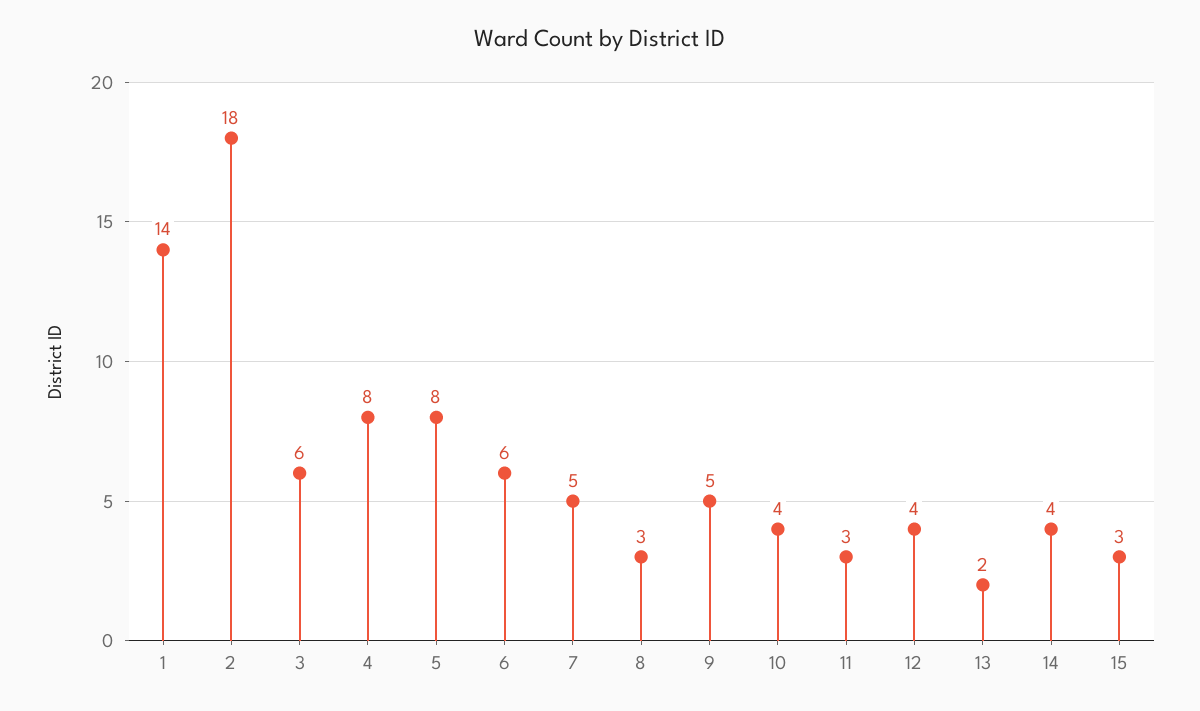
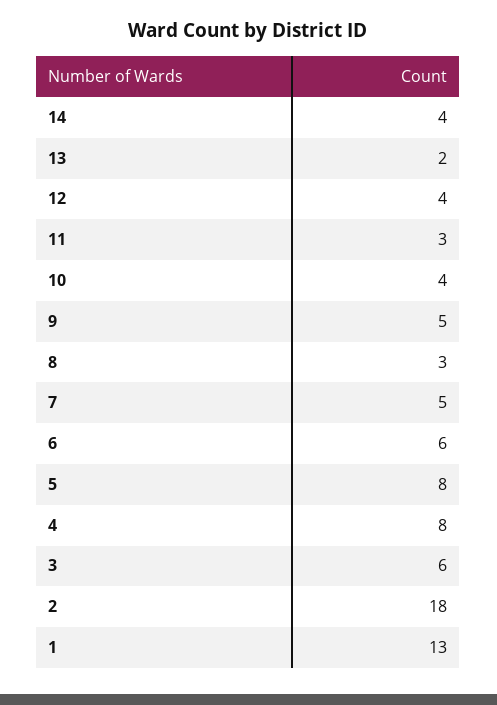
  {
-   "1": 14,
+   "1": 13,
    "2": 18,
    "3": 6,
    "4": 8,
    "5": 8,
    "6": 6,
    "7": 5,
    "8": 3,
    "9": 5,
    "10": 4,
    "11": 3,
    "12": 4,
    "13": 2,
-   "14": 4,
+   "14": 4
-   "15": 3
  }

